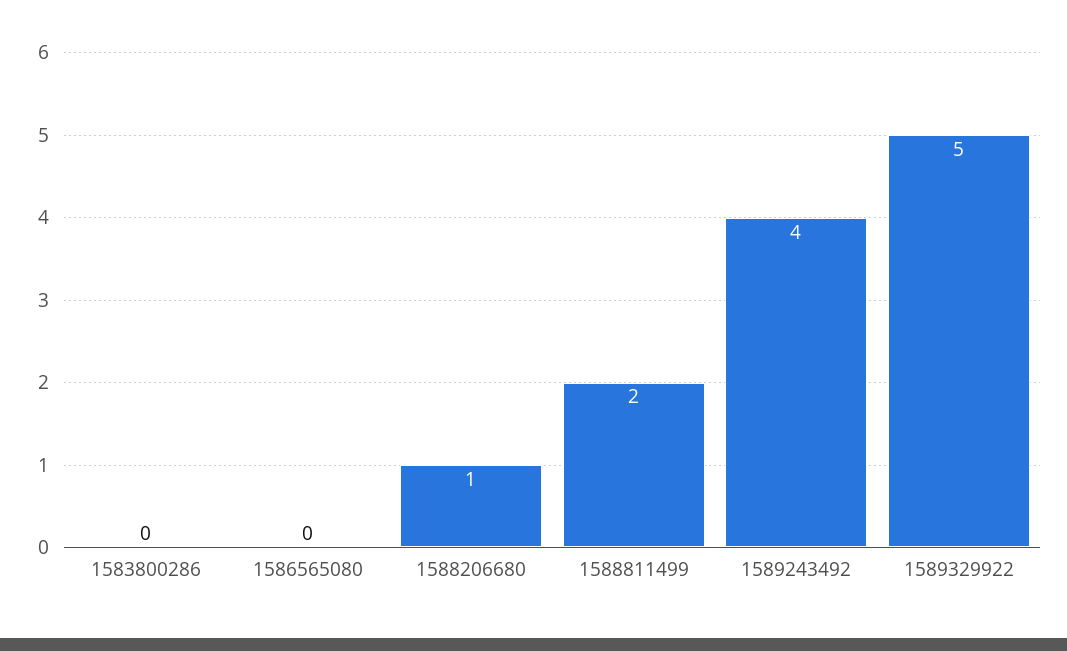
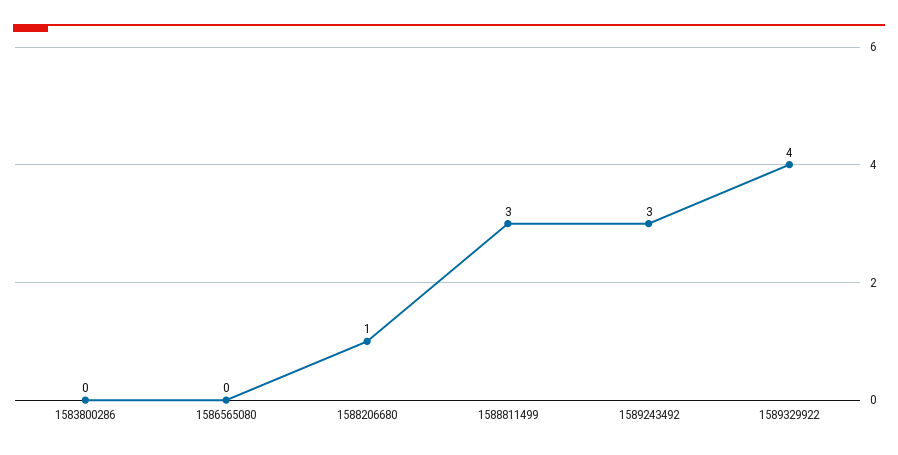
  {
    "1583800286": 0,
    "1586565080": 0,
    "1588206680": 1,
-   "1588811499": 2,
+   "1588811499": 3,
-   "1589243492": 4,
+   "1589243492": 3,
-   "1589329922": 5
+   "1589329922": 4
  }

